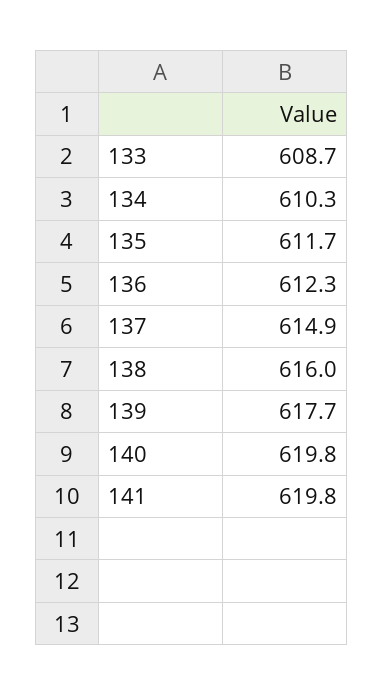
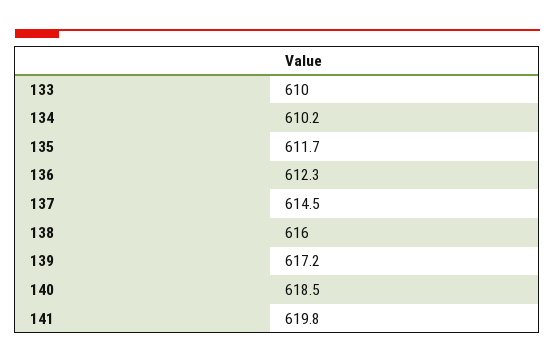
  {
-   "133": 608.7,
+   "133": 610,
-   "134": 610.3,
+   "134": 610.2,
    "135": 611.7,
    "136": 612.3,
-   "137": 614.9,
+   "137": 614.5,
    "138": 616,
-   "139": 617.7,
+   "139": 617.2,
-   "140": 619.8,
+   "140": 618.5,
    "141": 619.8
  }

